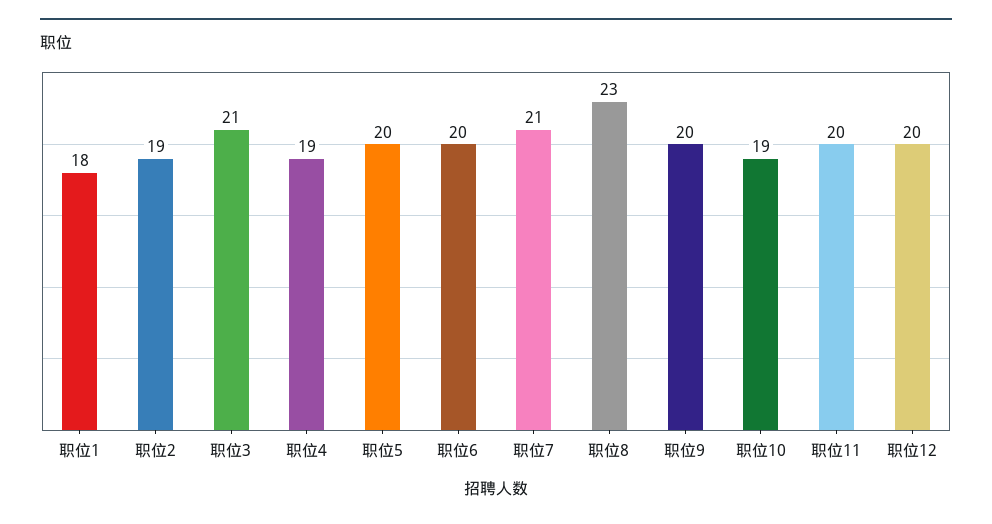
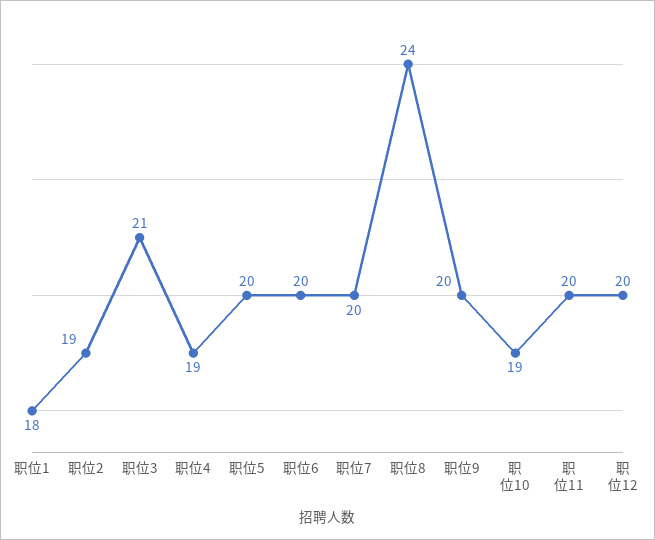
  {
    "职位1": 18,
    "职位2": 19,
    "职位3": 21,
    "职位4": 19,
    "职位5": 20,
    "职位6": 20,
-   "职位7": 21,
+   "职位7": 20,
-   "职位8": 23,
+   "职位8": 24,
    "职位9": 20,
    "职位10": 19,
    "职位11": 20,
    "职位12": 20
  }

